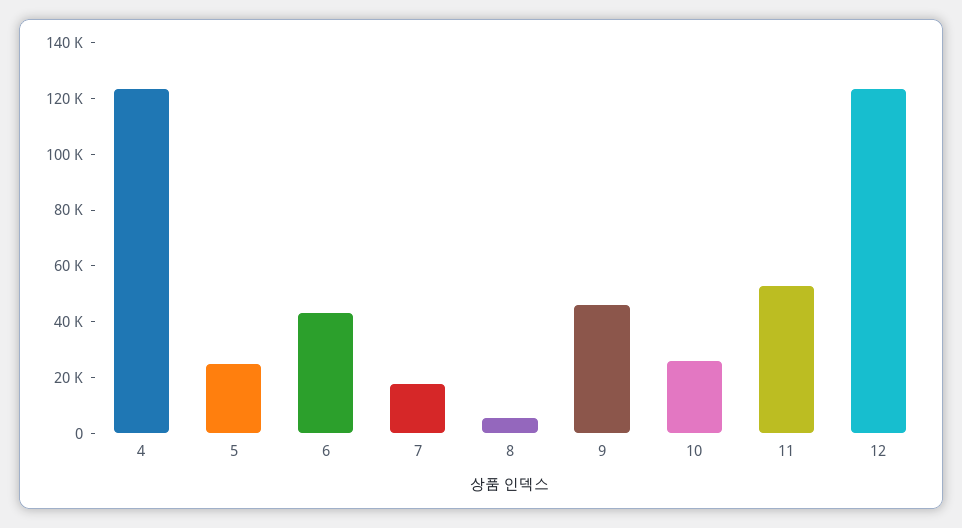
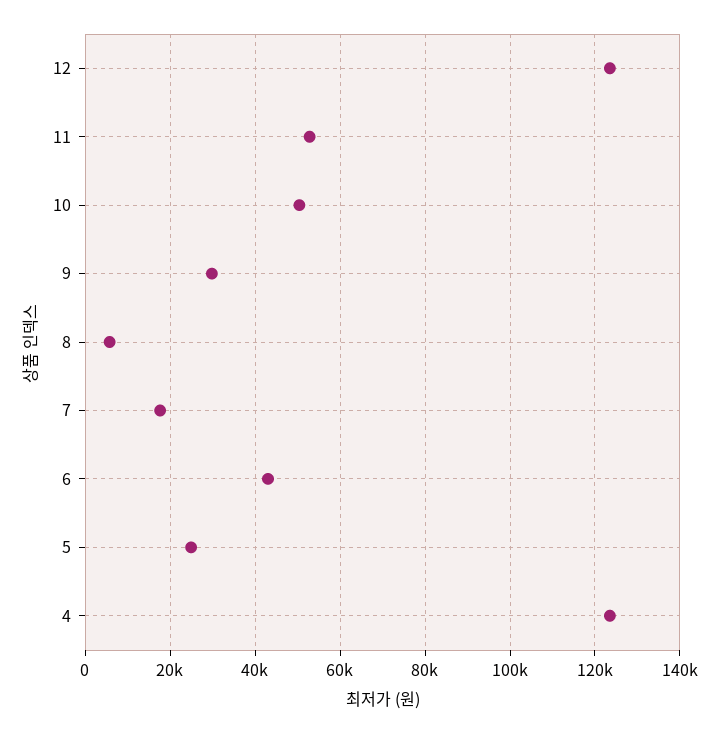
  {
    "4": 124000,
    "5": 24000,
    "6": 44000,
    "7": 18000,
    "8": 6000,
-   "9": 45000,
+   "9": 30000,
-   "10": 25000,
+   "10": 50000,
    "11": 52000,
    "12": 124000
  }

